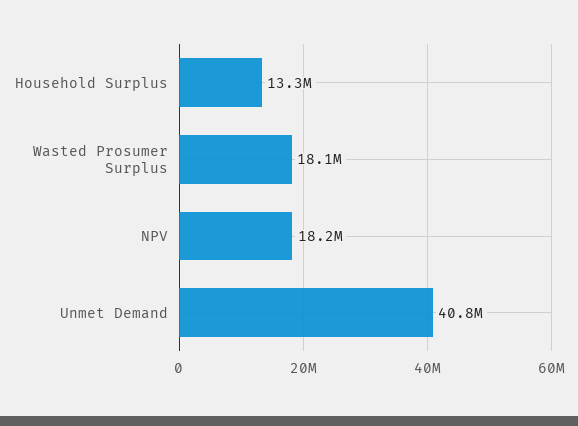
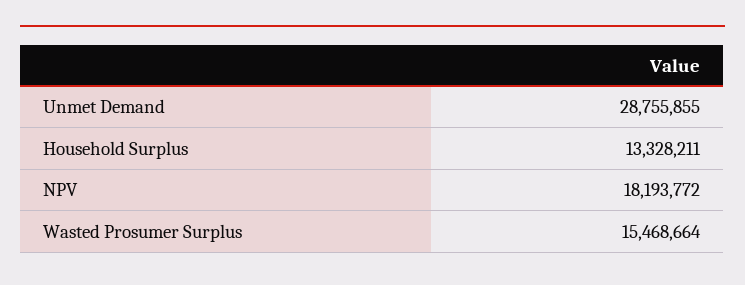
  {
    "Household Surplus": 13328211,
-   "Wasted Prosumer Surplus": 18100000,
+   "Wasted Prosumer Surplus": 15468664,
    "NPV": 18193772,
-   "Unmet Demand": 40800000
+   "Unmet Demand": 28755855
  }

